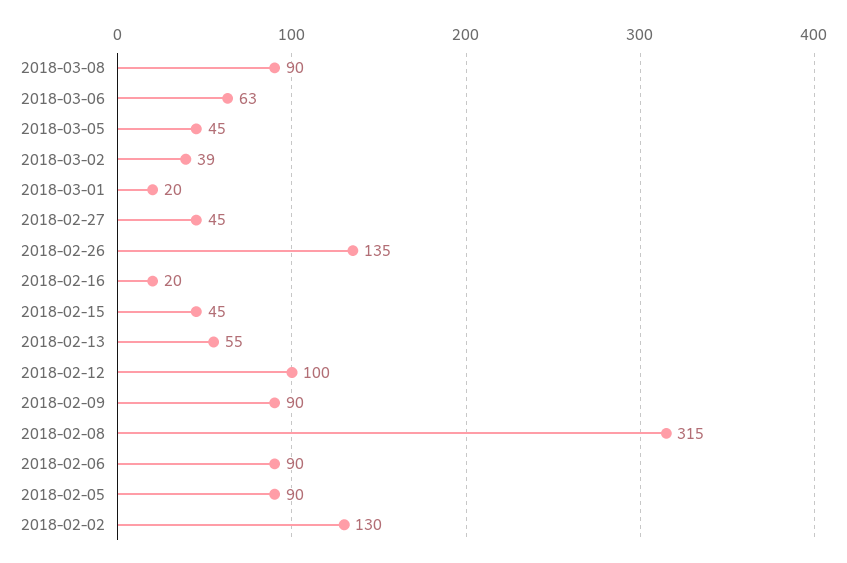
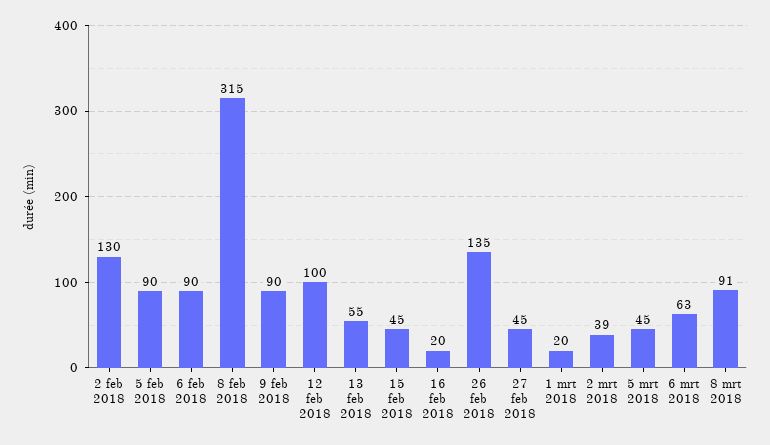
  {
-   "2018-03-08": 90,
+   "2018-03-08": 91,
    "2018-03-06": 63,
    "2018-03-05": 45,
    "2018-03-02": 39,
    "2018-03-01": 20,
    "2018-02-27": 45,
    "2018-02-26": 135,
    "2018-02-16": 20,
    "2018-02-15": 45,
    "2018-02-13": 55,
    "2018-02-12": 100,
    "2018-02-09": 90,
    "2018-02-08": 315,
    "2018-02-06": 90,
    "2018-02-05": 90,
    "2018-02-02": 130
  }

